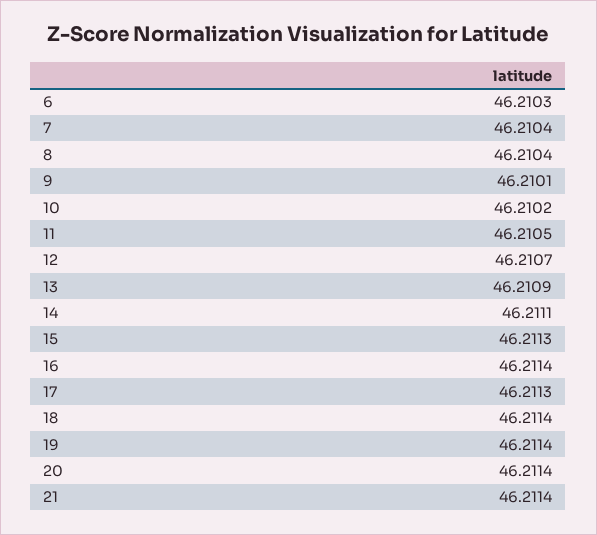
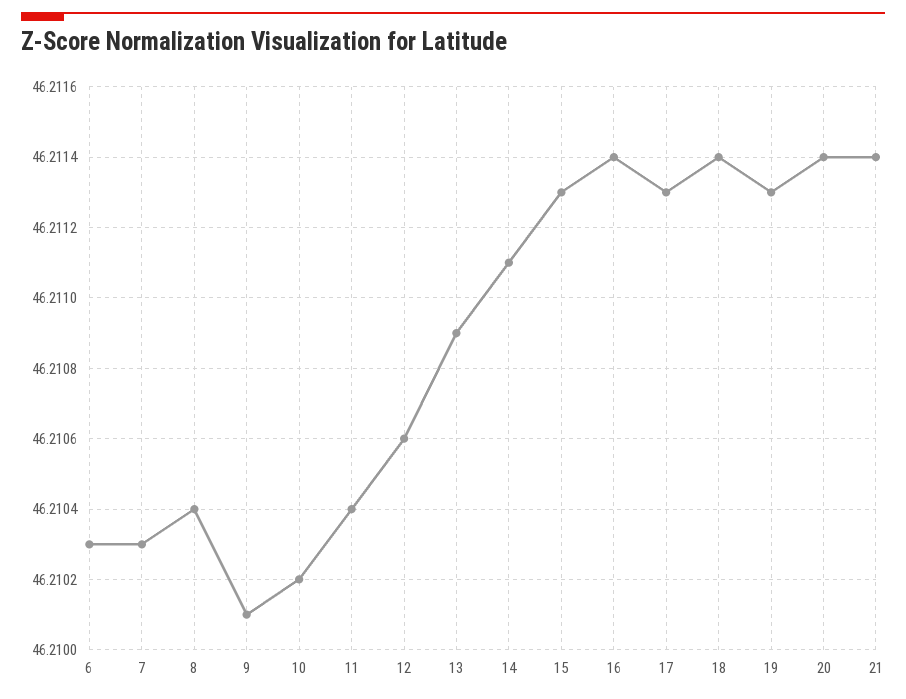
  {
    "6": 46.2103,
-   "7": 46.2104,
+   "7": 46.2103,
    "8": 46.2104,
    "9": 46.2101,
    "10": 46.2102,
-   "11": 46.2105,
+   "11": 46.2104,
-   "12": 46.2107,
+   "12": 46.2106,
    "13": 46.2109,
    "14": 46.2111,
    "15": 46.2113,
    "16": 46.2114,
    "17": 46.2113,
    "18": 46.2114,
-   "19": 46.2114,
+   "19": 46.2113,
    "20": 46.2114,
    "21": 46.2114
  }

